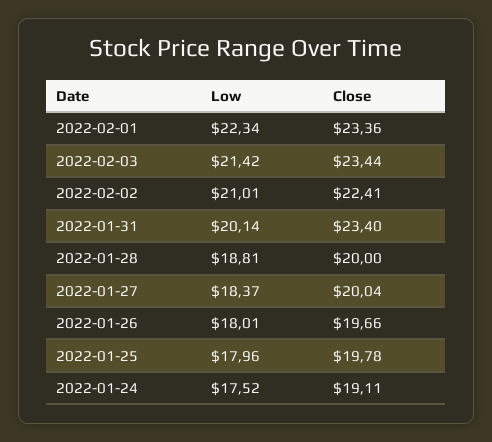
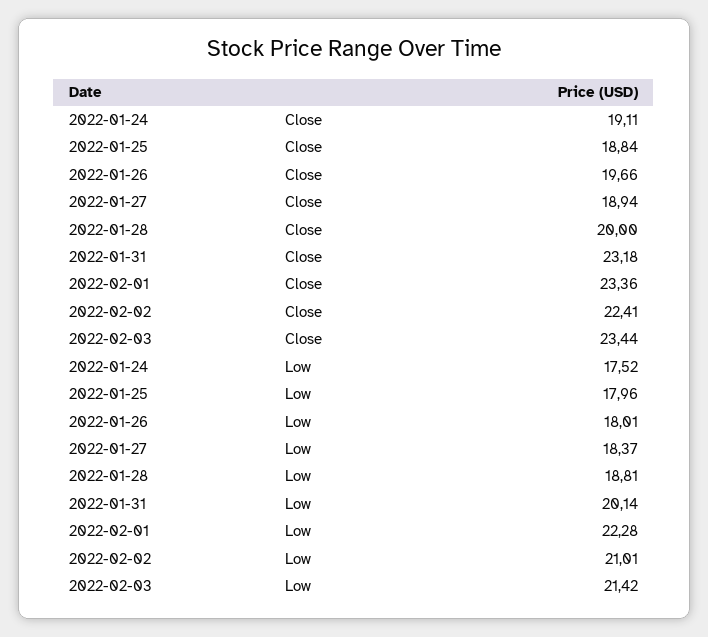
  {
    "Low": {
-     "2022-02-01": 22.34,
+     "2022-02-01": 22.28,
      "2022-02-03": 21.42,
      "2022-02-02": 21.01,
      "2022-01-31": 20.14,
      "2022-01-28": 18.81,
      "2022-01-27": 18.37,
      "2022-01-26": 18.01,
      "2022-01-25": 17.96,
      "2022-01-24": 17.52
    },
    "Close": {
      "2022-02-01": 23.36,
      "2022-02-03": 23.44,
      "2022-02-02": 22.41,
-     "2022-01-31": 23.4,
+     "2022-01-31": 23.18,
      "2022-01-28": 20,
-     "2022-01-27": 20.04,
+     "2022-01-27": 18.94,
      "2022-01-26": 19.66,
-     "2022-01-25": 19.78,
+     "2022-01-25": 18.84,
      "2022-01-24": 19.11
    }
  }

